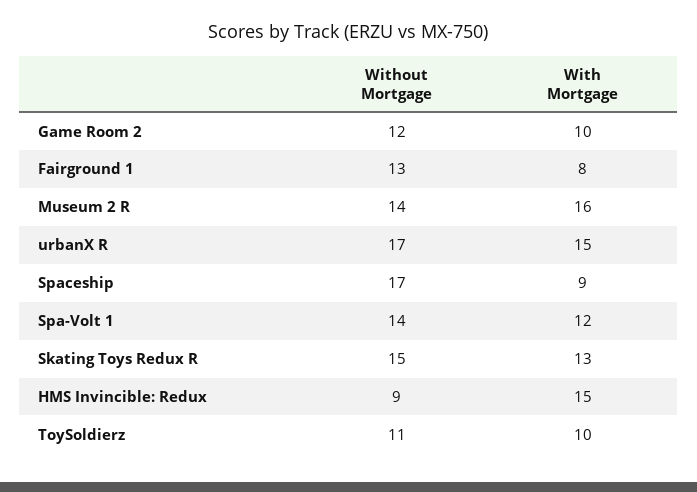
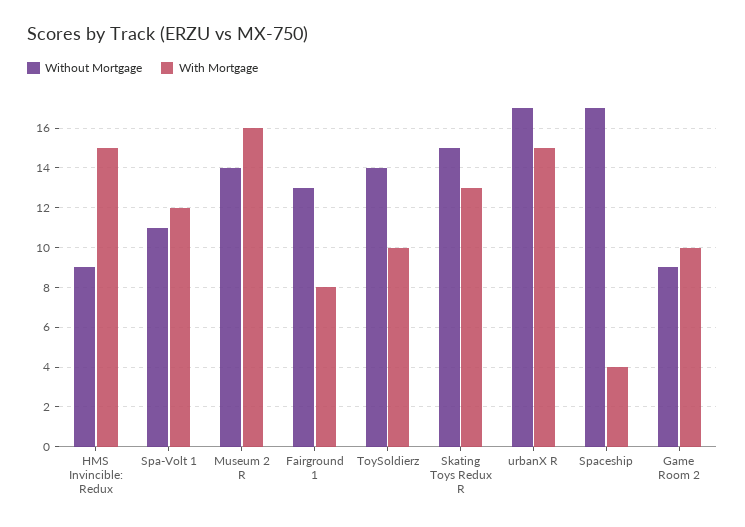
  {
    "Without Mortgage": {
-     "Game Room 2": 12,
+     "Game Room 2": 9,
      "Fairground 1": 13,
      "Museum 2 R": 14,
      "urbanX R": 17,
      "Spaceship": 17,
-     "Spa-Volt 1": 14,
+     "Spa-Volt 1": 11,
      "Skating Toys Redux R": 15,
      "HMS Invincible: Redux": 9,
-     "ToySoldierz": 11
+     "ToySoldierz": 14
    },
    "With Mortgage": {
      "Game Room 2": 10,
      "Fairground 1": 8,
      "Museum 2 R": 16,
      "urbanX R": 15,
-     "Spaceship": 9,
+     "Spaceship": 4,
      "Spa-Volt 1": 12,
      "Skating Toys Redux R": 13,
      "HMS Invincible: Redux": 15,
      "ToySoldierz": 10
    }
  }

